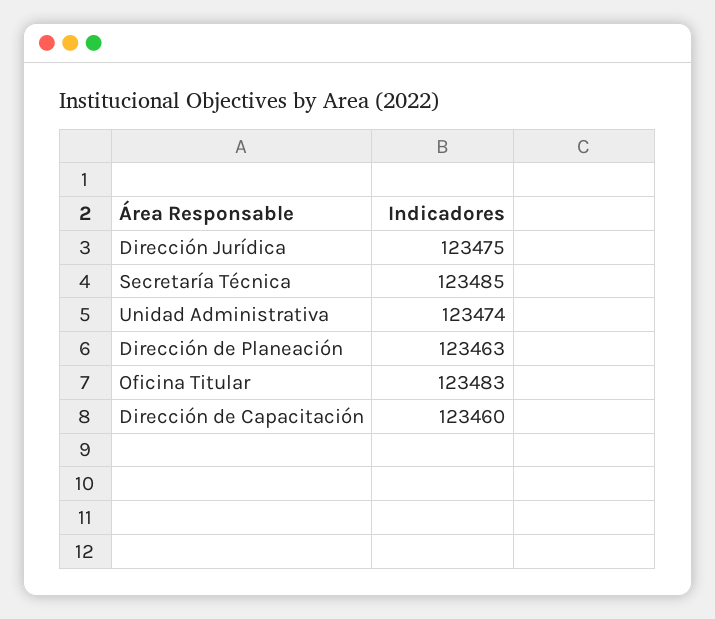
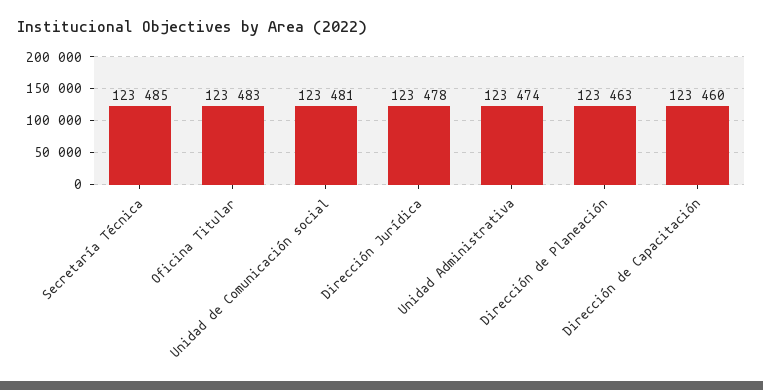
  {
-   "Dirección Jurídica": 123475,
+   "Dirección Jurídica": 123478,
    "Secretaría Técnica": 123485,
    "Unidad Administrativa": 123474,
    "Dirección de Planeación": 123463,
    "Oficina Titular": 123483,
-   "Dirección de Capacitación": 123460
+   "Dirección de Capacitación": 123460,
+   "Unidad de Comunicación social": 123481
  }

